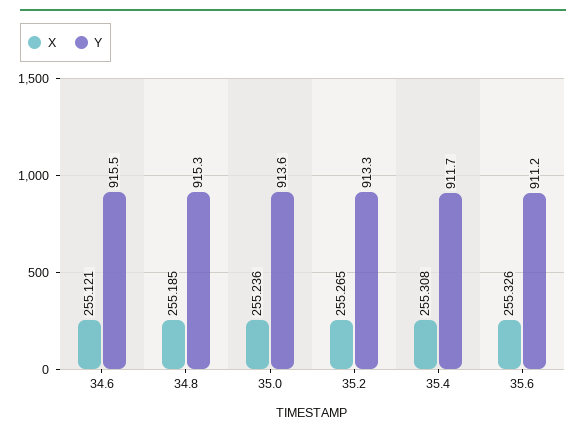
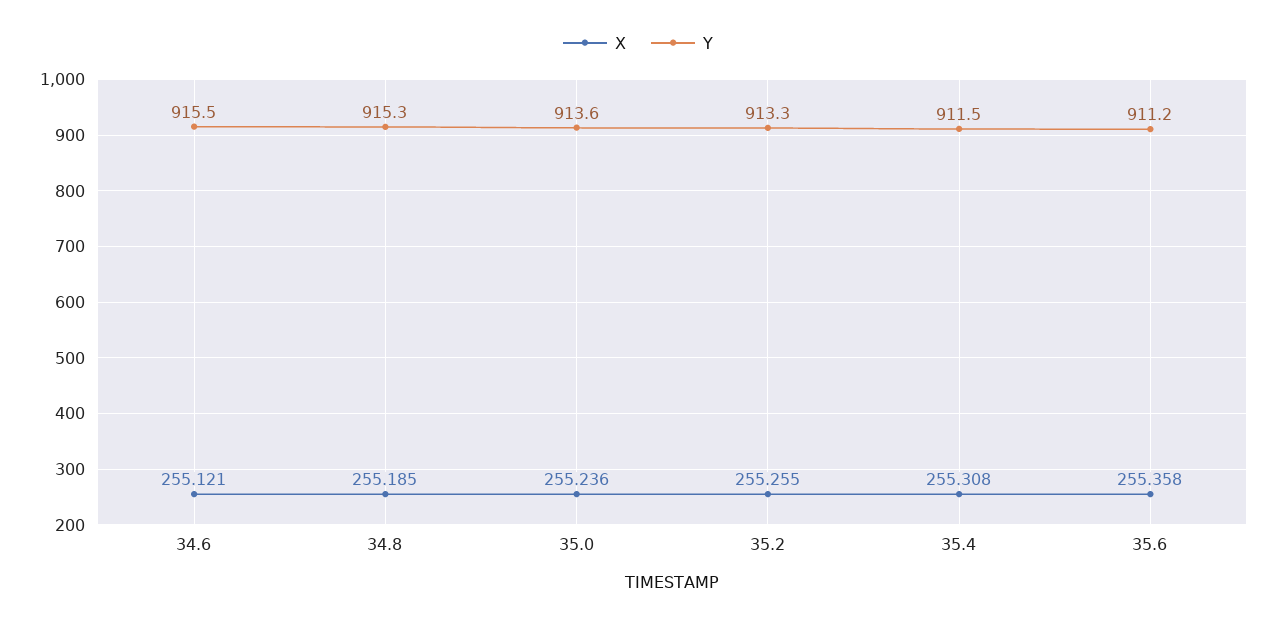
  {
    "X": {
      "34.6": 255.121,
      "34.8": 255.185,
      "35.0": 255.236,
-     "35.2": 255.265,
+     "35.2": 255.255,
      "35.4": 255.308,
-     "35.6": 255.326
+     "35.6": 255.358
    },
    "Y": {
      "34.6": 915.5,
      "34.8": 915.3,
      "35.0": 913.6,
      "35.2": 913.3,
-     "35.4": 911.7,
+     "35.4": 911.5,
      "35.6": 911.2
    }
  }

